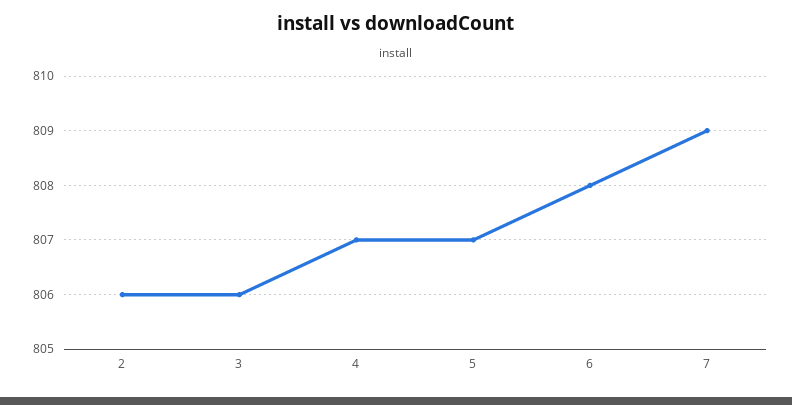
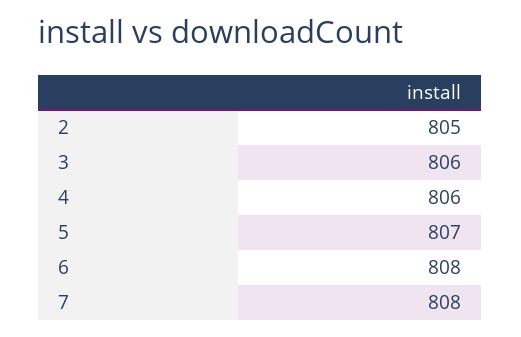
  {
-   "2": 806,
+   "2": 805,
    "3": 806,
-   "4": 807,
+   "4": 806,
    "5": 807,
    "6": 808,
-   "7": 809
+   "7": 808
  }

